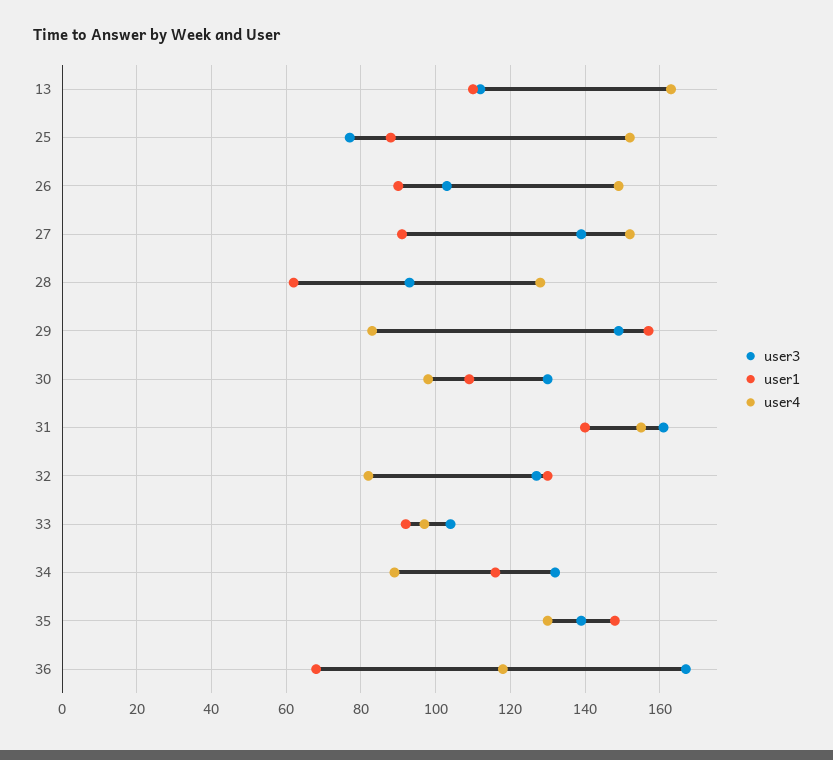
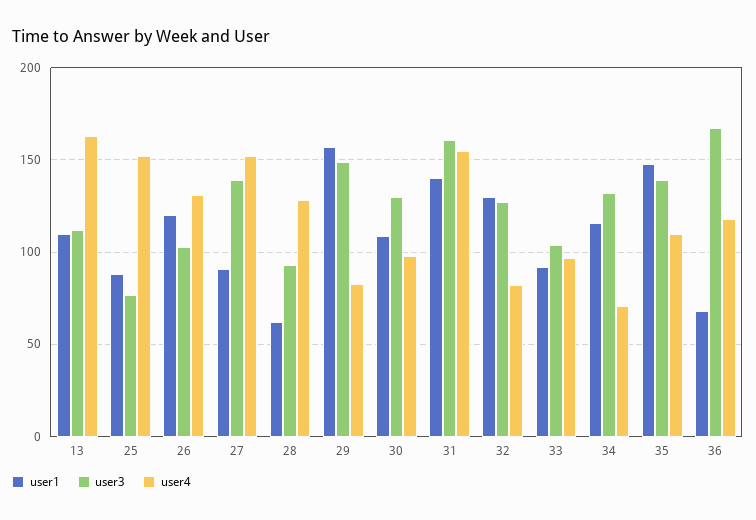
  {
    "user3": {
      "13": 110,
      "25": 75,
      "26": 105,
      "27": 140,
      "28": 95,
      "29": 150,
      "30": 130,
      "31": 160,
      "32": 125,
      "33": 105,
      "34": 130,
      "35": 140,
      "36": 165
    },
    "user1": {
      "13": 110,
      "25": 90,
-     "26": 90,
+     "26": 120,
      "27": 90,
      "28": 60,
      "29": 155,
      "30": 110,
      "31": 140,
      "32": 130,
      "33": 90,
      "34": 115,
      "35": 150,
      "36": 70
    },
    "user4": {
      "13": 165,
      "25": 150,
-     "26": 150,
+     "26": 130,
      "27": 150,
      "28": 130,
      "29": 85,
      "30": 100,
      "31": 155,
      "32": 80,
      "33": 95,
-     "34": 90,
+     "34": 70,
-     "35": 130,
+     "35": 110,
      "36": 120
    }
  }

